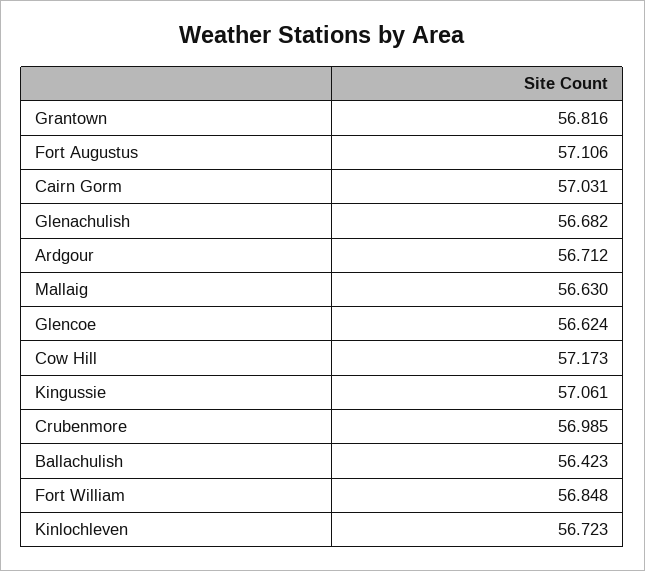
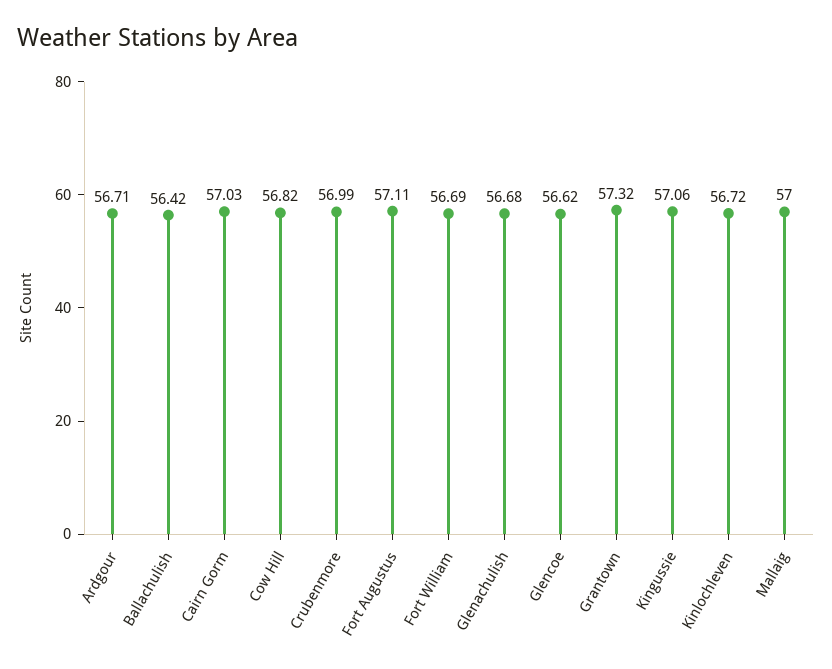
  {
-   "Grantown": 56.816,
+   "Grantown": 57.32,
    "Fort Augustus": 57.106,
    "Cairn Gorm": 57.031,
    "Glenachulish": 56.682,
    "Ardgour": 56.712,
-   "Mallaig": 56.63,
+   "Mallaig": 57,
    "Glencoe": 56.624,
-   "Cow Hill": 57.173,
+   "Cow Hill": 56.82,
    "Kingussie": 57.061,
    "Crubenmore": 56.985,
    "Ballachulish": 56.423,
-   "Fort William": 56.848,
+   "Fort William": 56.69,
    "Kinlochleven": 56.723
  }

